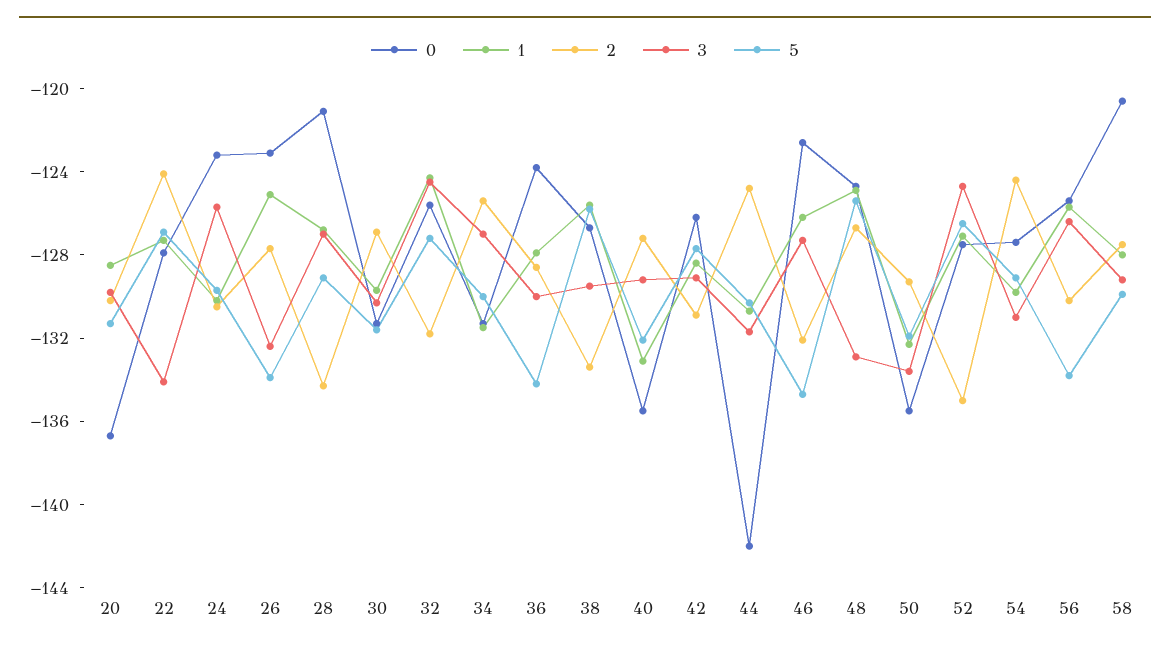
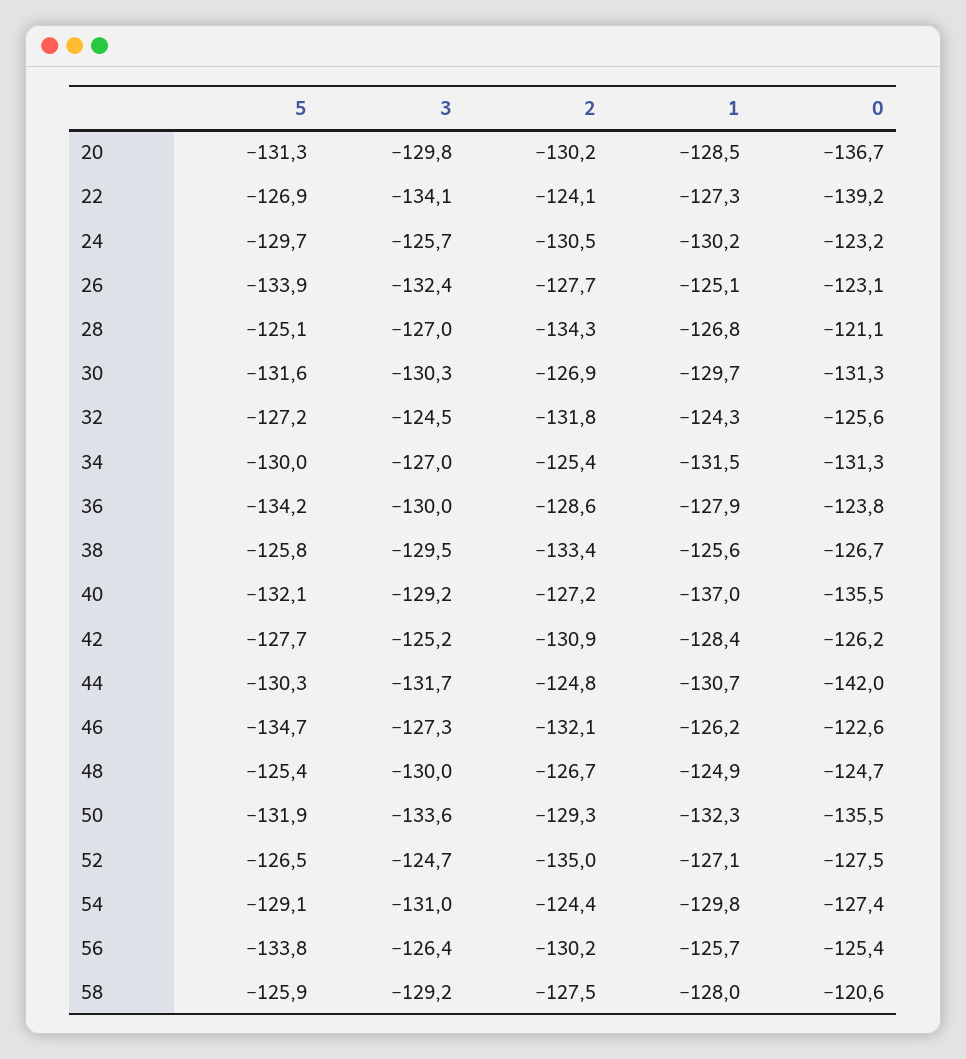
  {
    "0": {
      "20": -136.7,
-     "22": -128,
+     "22": -139.2,
      "24": -123.2,
      "26": -123.1,
      "28": -121.1,
      "30": -131.3,
      "32": -125.6,
      "34": -131.3,
      "36": -123.8,
      "38": -126.7,
      "40": -135.5,
      "42": -126.2,
      "44": -142,
      "46": -122.6,
      "48": -124.7,
      "50": -135.5,
      "52": -127.5,
      "54": -127.4,
      "56": -125.4,
      "58": -120.6
    },
    "1": {
      "20": -128.5,
      "22": -127.3,
      "24": -130.2,
      "26": -125.1,
      "28": -126.8,
      "30": -129.7,
      "32": -124.3,
      "34": -131.5,
      "36": -127.9,
      "38": -125.6,
-     "40": -133,
+     "40": -137,
      "42": -128.4,
      "44": -130.7,
      "46": -126.2,
      "48": -124.9,
      "50": -132.3,
      "52": -127.1,
      "54": -129.8,
      "56": -125.7,
      "58": -128
    },
    "2": {
      "20": -130.2,
      "22": -124.1,
      "24": -130.5,
      "26": -127.7,
      "28": -134.3,
      "30": -126.9,
      "32": -131.8,
      "34": -125.4,
      "36": -128.6,
      "38": -133.4,
      "40": -127.2,
      "42": -130.9,
      "44": -124.8,
      "46": -132.1,
      "48": -126.7,
      "50": -129.3,
      "52": -135,
      "54": -124.4,
      "56": -130.2,
      "58": -127.5
    },
    "3": {
      "20": -129.8,
      "22": -134.1,
      "24": -125.7,
      "26": -132.4,
      "28": -127,
      "30": -130.3,
      "32": -124.5,
      "34": -127,
      "36": -130,
      "38": -129.5,
      "40": -129.2,
-     "42": -129,
+     "42": -125.2,
      "44": -131.7,
      "46": -127.3,
-     "48": -133,
+     "48": -130,
      "50": -133.6,
      "52": -124.7,
      "54": -131,
      "56": -126.4,
      "58": -129.2
    },
    "5": {
      "20": -131.3,
      "22": -126.9,
      "24": -129.7,
      "26": -133.9,
-     "28": -129,
+     "28": -125.1,
      "30": -131.6,
      "32": -127.2,
      "34": -130,
      "36": -134.2,
      "38": -125.8,
      "40": -132.1,
      "42": -127.7,
      "44": -130.3,
      "46": -134.7,
      "48": -125.4,
      "50": -131.9,
      "52": -126.5,
      "54": -129.1,
      "56": -133.8,
-     "58": -130
+     "58": -125.9
    }
  }

